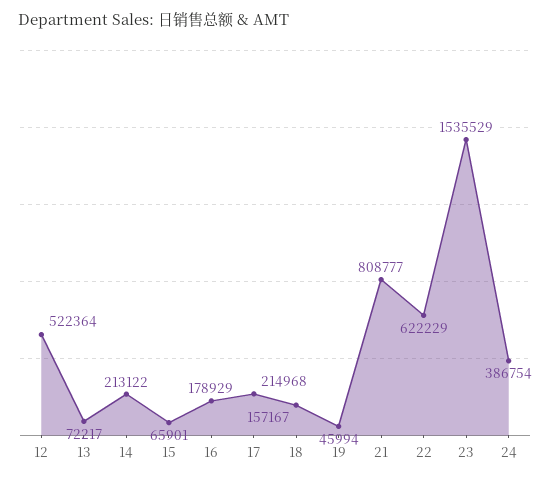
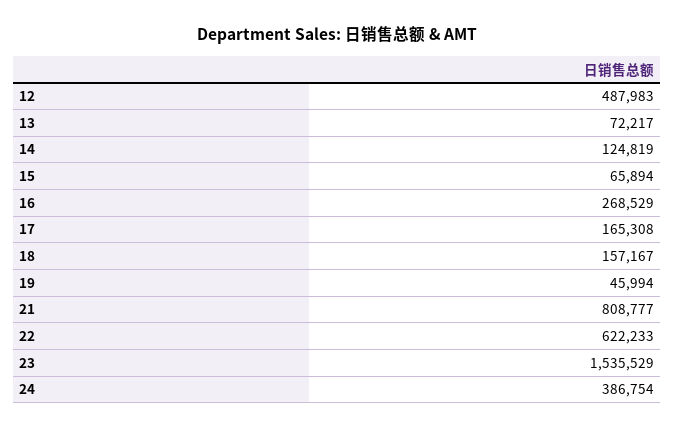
  {
-   "12": 522364,
+   "12": 487983,
    "13": 72217,
-   "14": 213122,
+   "14": 124819,
-   "15": 65901,
+   "15": 65894,
-   "16": 178929,
+   "16": 268529,
-   "17": 214968,
+   "17": 165308,
    "18": 157167,
    "19": 45994,
    "21": 808777,
-   "22": 622229,
+   "22": 622233,
    "23": 1535529,
    "24": 386754
  }

